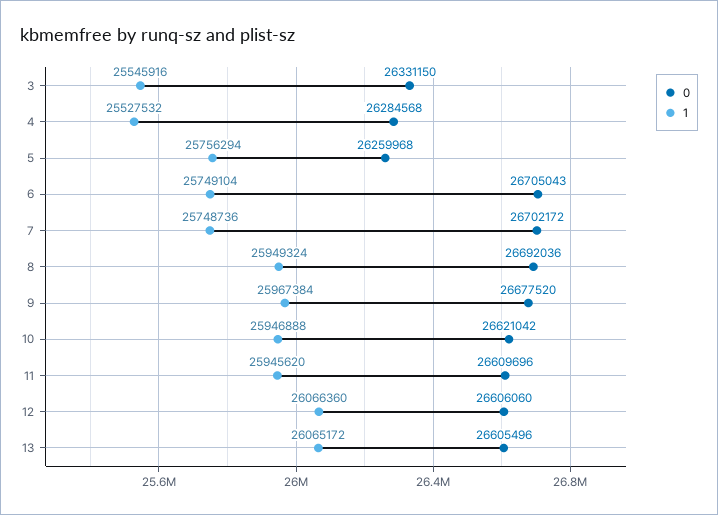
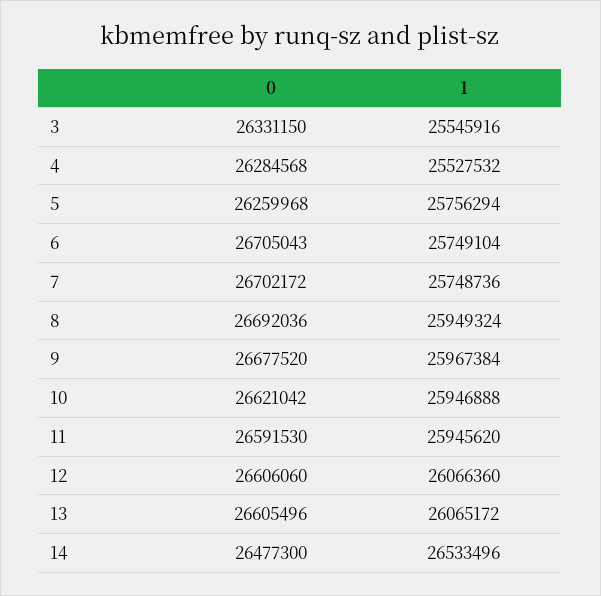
  {
    "0": {
      "3": 26331150,
      "4": 26284568,
      "5": 26259968,
      "6": 26705043,
      "7": 26702172,
      "8": 26692036,
      "9": 26677520,
      "10": 26621042,
-     "11": 26609696,
+     "11": 26591530,
      "12": 26606060,
-     "13": 26605496
+     "13": 26605496,
+     "14": 26477300
    },
    "1": {
      "3": 25545916,
      "4": 25527532,
      "5": 25756294,
      "6": 25749104,
      "7": 25748736,
      "8": 25949324,
      "9": 25967384,
      "10": 25946888,
      "11": 25945620,
      "12": 26066360,
-     "13": 26065172
+     "13": 26065172,
+     "14": 26533496
    }
  }

